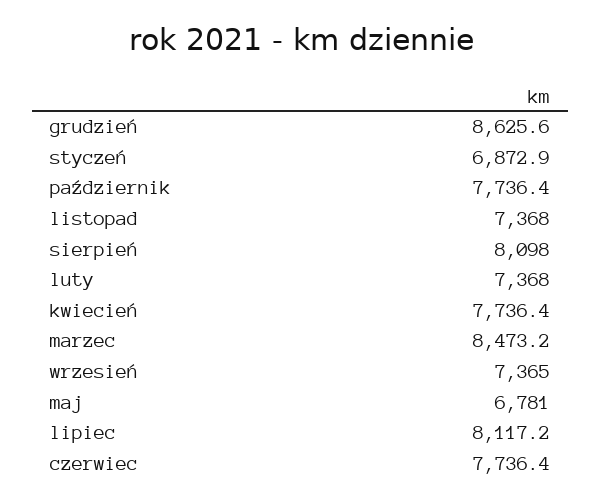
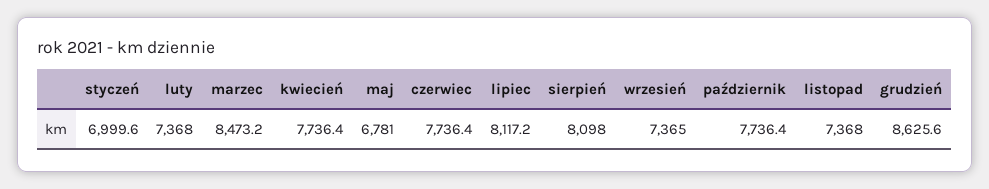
  {
    "grudzień": 8625.6,
-   "styczeń": 6872.9,
+   "styczeń": 6999.6,
    "październik": 7736.4,
    "listopad": 7368,
    "sierpień": 8098,
    "luty": 7368,
    "kwiecień": 7736.4,
    "marzec": 8473.2,
    "wrzesień": 7365,
    "maj": 6781,
    "lipiec": 8117.2,
    "czerwiec": 7736.4
  }

